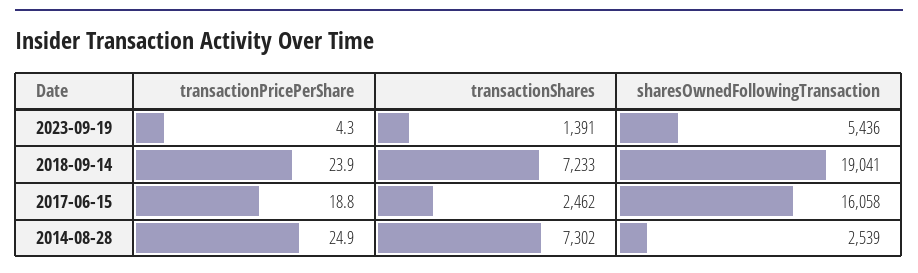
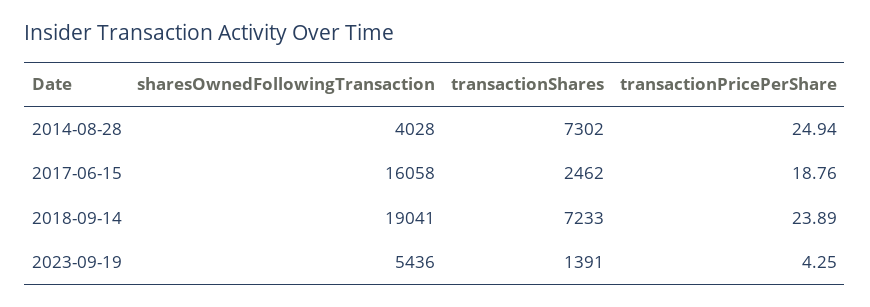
  {
    "transactionPricePerShare": {
      "2023-09-19": 4.25,
      "2018-09-14": 23.89,
      "2017-06-15": 18.76,
      "2014-08-28": 24.94
    },
    "transactionShares": {
      "2023-09-19": 1391,
      "2018-09-14": 7233,
      "2017-06-15": 2462,
      "2014-08-28": 7302
    },
    "sharesOwnedFollowingTransaction": {
      "2023-09-19": 5436,
      "2018-09-14": 19041,
      "2017-06-15": 16058,
-     "2014-08-28": 2539
+     "2014-08-28": 4028
    }
  }

